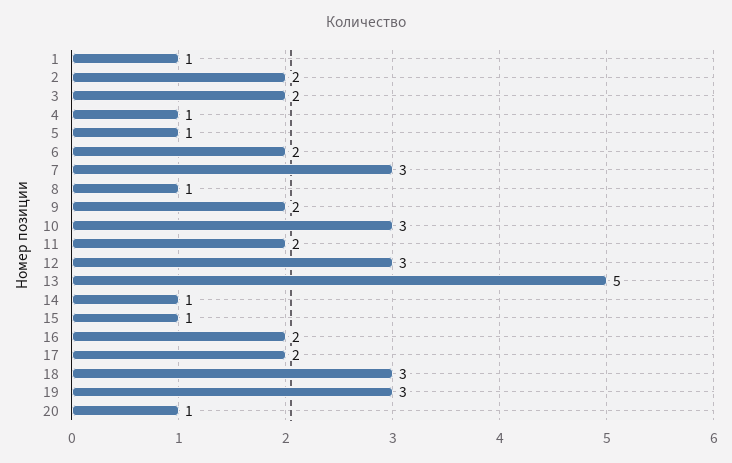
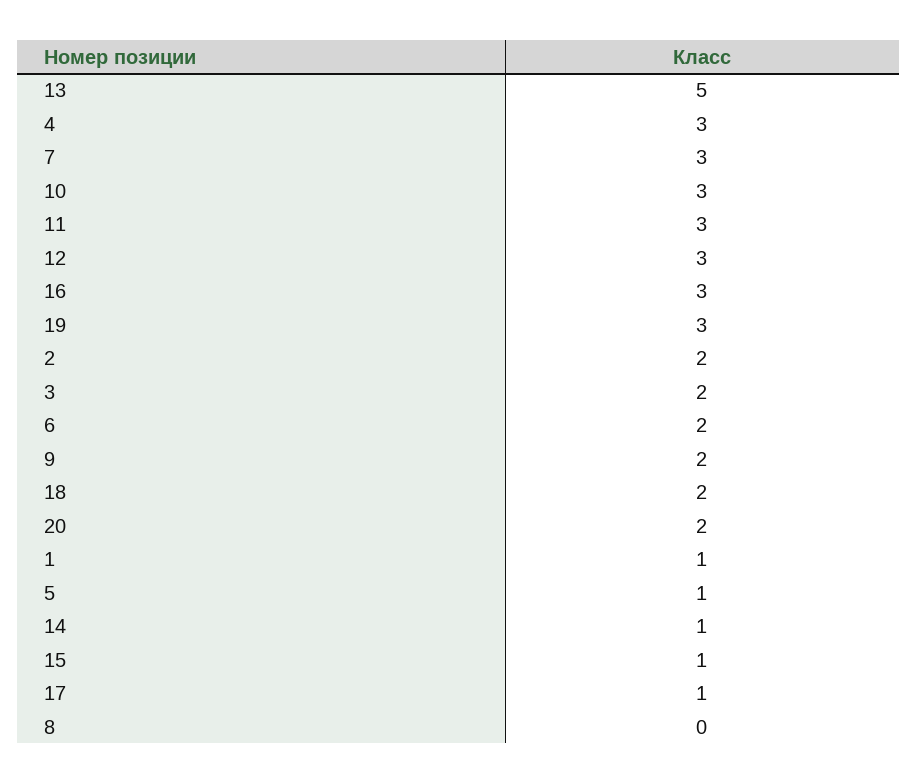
  {
    "1": 1,
    "2": 2,
    "3": 2,
-   "4": 1,
+   "4": 3,
    "5": 1,
    "6": 2,
    "7": 3,
-   "8": 1,
+   "8": 0,
    "9": 2,
    "10": 3,
-   "11": 2,
+   "11": 3,
    "12": 3,
    "13": 5,
    "14": 1,
    "15": 1,
-   "16": 2,
+   "16": 3,
-   "17": 2,
+   "17": 1,
-   "18": 3,
+   "18": 2,
    "19": 3,
-   "20": 1
+   "20": 2
  }

